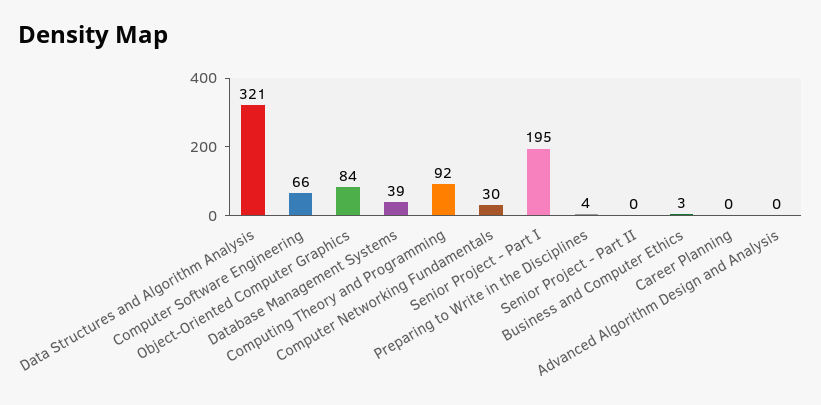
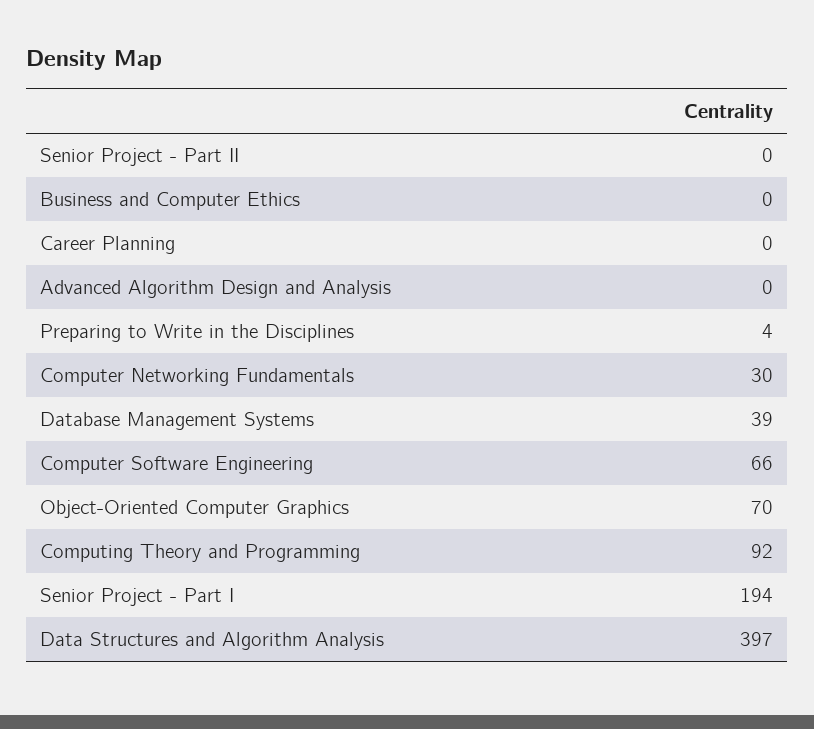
  {
-   "Data Structures and Algorithm Analysis": 321,
+   "Data Structures and Algorithm Analysis": 397,
    "Computer Software Engineering": 66,
-   "Object-Oriented Computer Graphics": 84,
+   "Object-Oriented Computer Graphics": 70,
    "Database Management Systems": 39,
    "Computing Theory and Programming": 92,
    "Computer Networking Fundamentals": 30,
-   "Senior Project - Part I": 195,
+   "Senior Project - Part I": 194,
    "Preparing to Write in the Disciplines": 4,
    "Senior Project - Part II": 0,
-   "Business and Computer Ethics": 3,
+   "Business and Computer Ethics": 0,
    "Career Planning": 0,
    "Advanced Algorithm Design and Analysis": 0
  }

